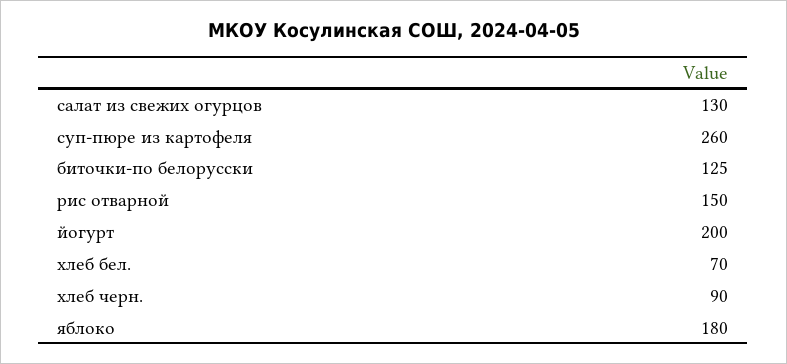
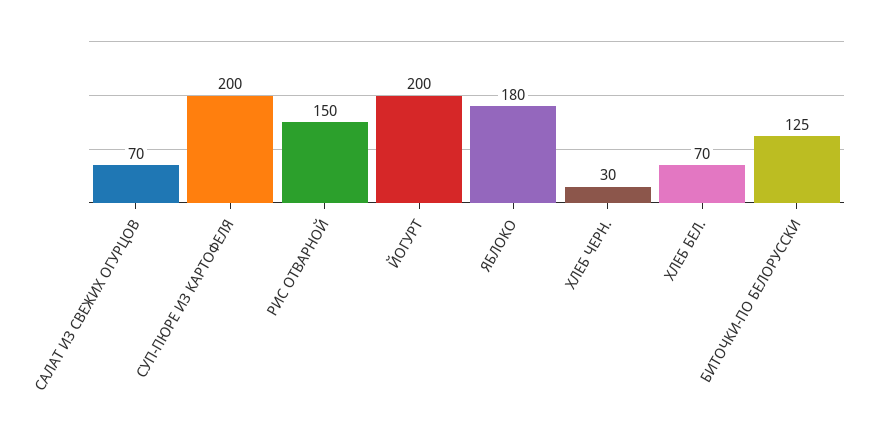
  {
-   "салат из свежих огурцов": 130,
+   "салат из свежих огурцов": 70,
-   "суп-пюре из картофеля": 260,
+   "суп-пюре из картофеля": 200,
    "биточки-по белорусски": 125,
    "рис отварной": 150,
    "йогурт": 200,
    "хлеб бел.": 70,
-   "хлеб черн.": 90,
+   "хлеб черн.": 30,
    "яблоко": 180
  }

